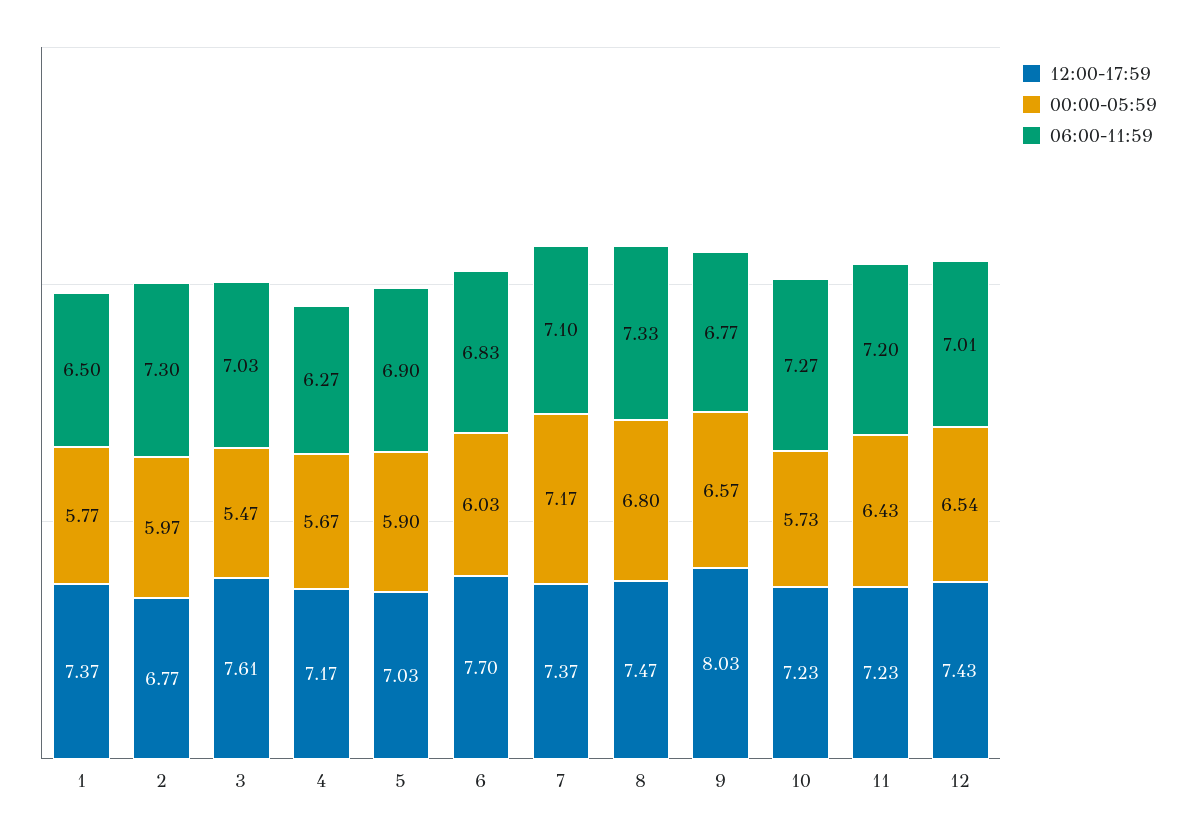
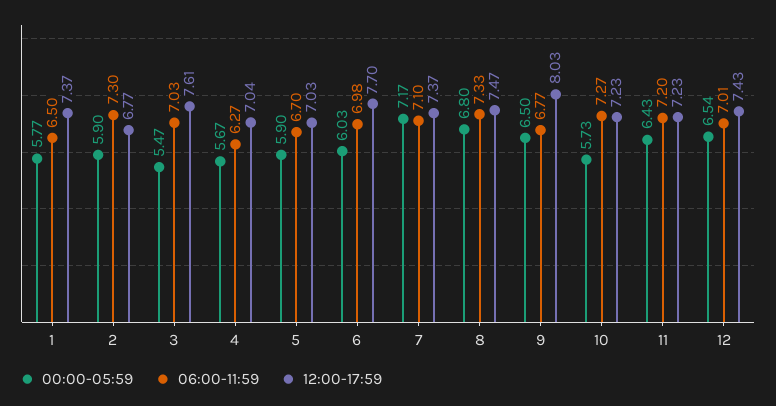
  {
    "12:00-17:59": {
      "1": 7.37,
      "2": 6.77,
      "3": 7.61,
-     "4": 7.17,
+     "4": 7.04,
      "5": 7.03,
      "6": 7.7,
      "7": 7.37,
      "8": 7.47,
      "9": 8.03,
      "10": 7.23,
      "11": 7.23,
      "12": 7.43
    },
    "00:00-05:59": {
      "1": 5.77,
-     "2": 5.97,
+     "2": 5.9,
      "3": 5.47,
      "4": 5.67,
      "5": 5.9,
      "6": 6.03,
      "7": 7.17,
      "8": 6.8,
-     "9": 6.57,
+     "9": 6.5,
      "10": 5.73,
      "11": 6.43,
      "12": 6.54
    },
    "06:00-11:59": {
      "1": 6.5,
      "2": 7.3,
      "3": 7.03,
      "4": 6.27,
-     "5": 6.9,
+     "5": 6.7,
-     "6": 6.83,
+     "6": 6.98,
      "7": 7.1,
      "8": 7.33,
      "9": 6.77,
      "10": 7.27,
      "11": 7.2,
      "12": 7.01
    }
  }

